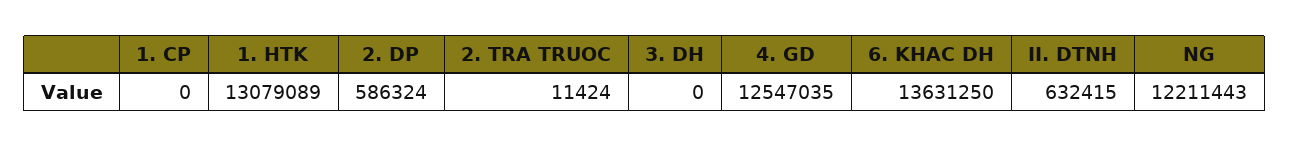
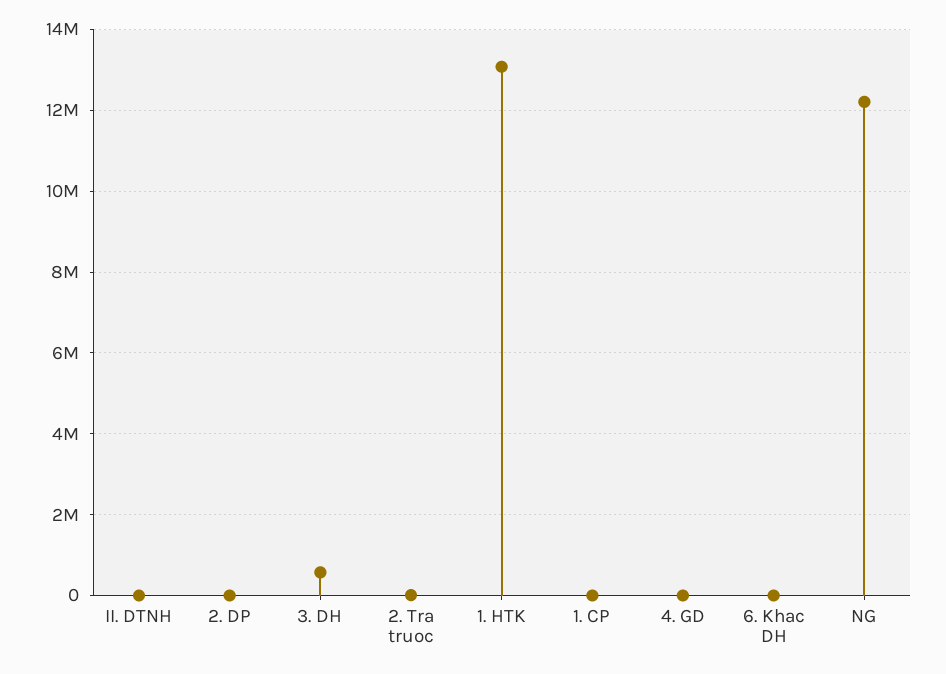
  {
    "1. CP": 0,
    "1. HTK": 13079089,
-   "2. DP": 586324,
+   "2. DP": 0,
    "2. TRA TRUOC": 11424,
-   "3. DH": 0,
+   "3. DH": 600000,
-   "4. GD": 12547035,
+   "4. GD": 0,
-   "6. KHAC DH": 13631250,
+   "6. KHAC DH": 0,
-   "II. DTNH": 632415,
+   "II. DTNH": 0,
    "NG": 12211443
  }

